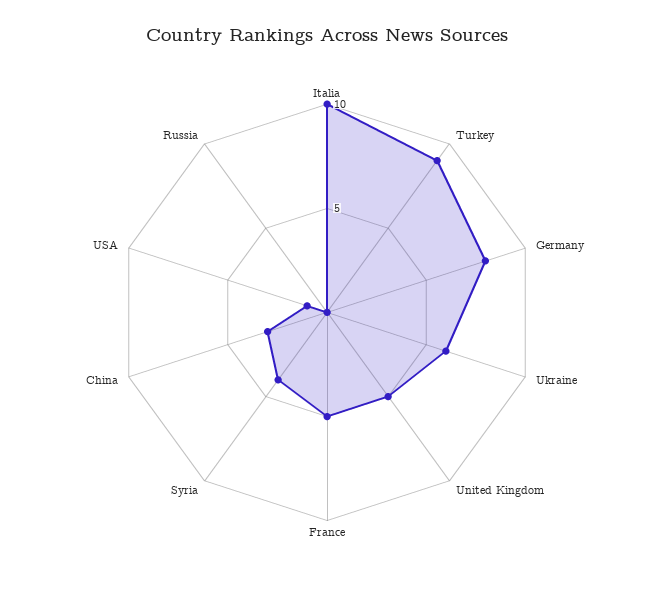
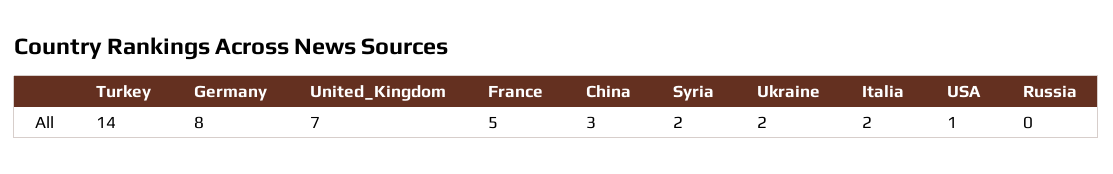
  {
-   "Italia": 10,
+   "Italia": 2,
-   "Turkey": 9,
+   "Turkey": 14,
    "Germany": 8,
-   "Ukraine": 6,
+   "Ukraine": 2,
-   "United Kingdom": 5,
+   "United Kingdom": 7,
    "France": 5,
-   "Syria": 4,
+   "Syria": 2,
    "China": 3,
    "USA": 1,
    "Russia": 0
  }

